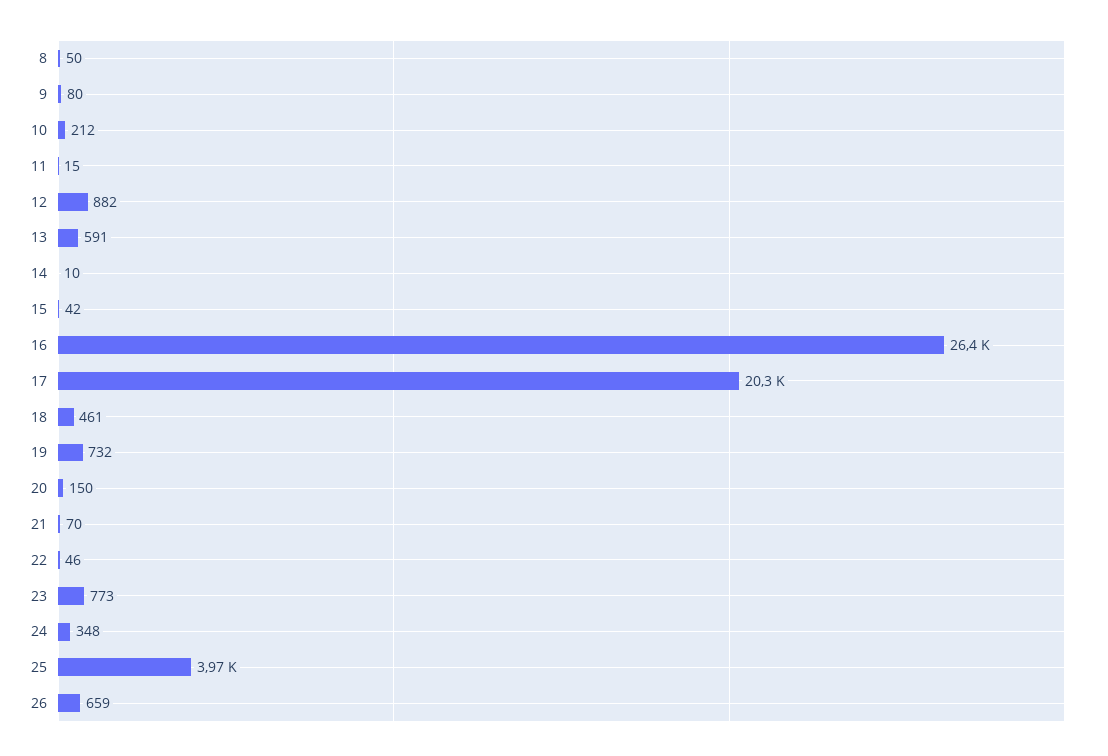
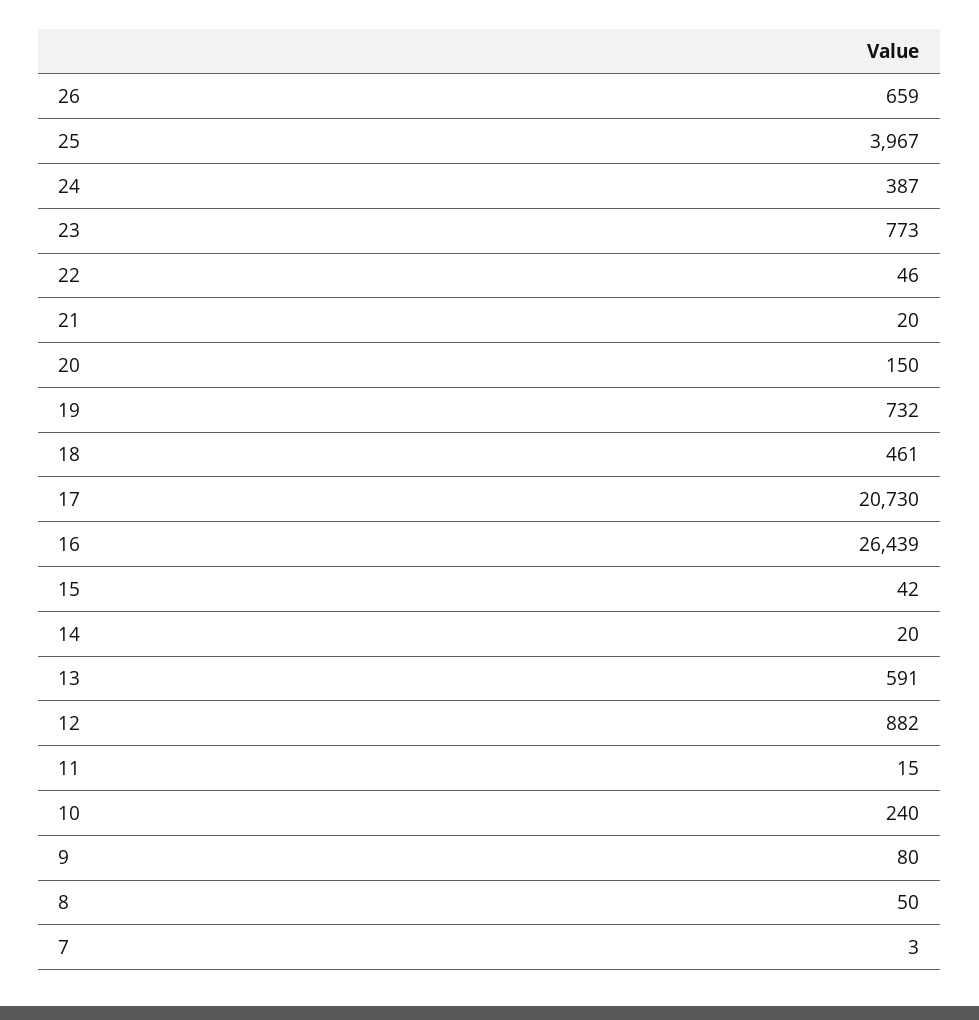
  {
    "8": 50,
    "9": 80,
-   "10": 212,
+   "10": 240,
    "11": 15,
    "12": 882,
    "13": 591,
-   "14": 10,
+   "14": 20,
    "15": 42,
    "16": 26439,
-   "17": 20300,
+   "17": 20730,
    "18": 461,
    "19": 732,
    "20": 150,
-   "21": 70,
+   "21": 20,
    "22": 46,
    "23": 773,
-   "24": 348,
+   "24": 387,
    "25": 3967,
-   "26": 659
+   "26": 659,
+   "7": 3
  }

